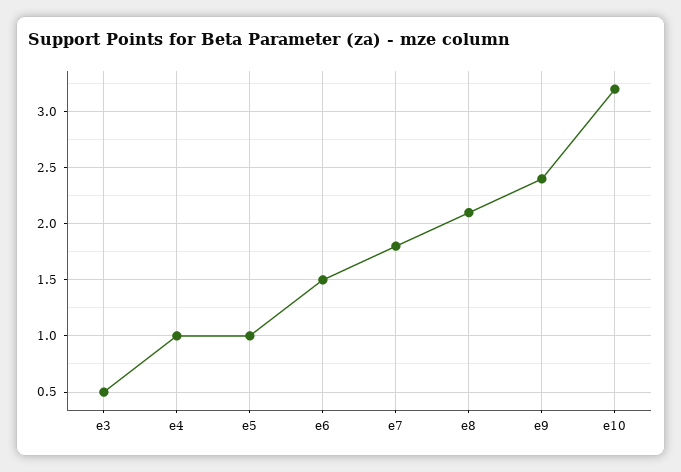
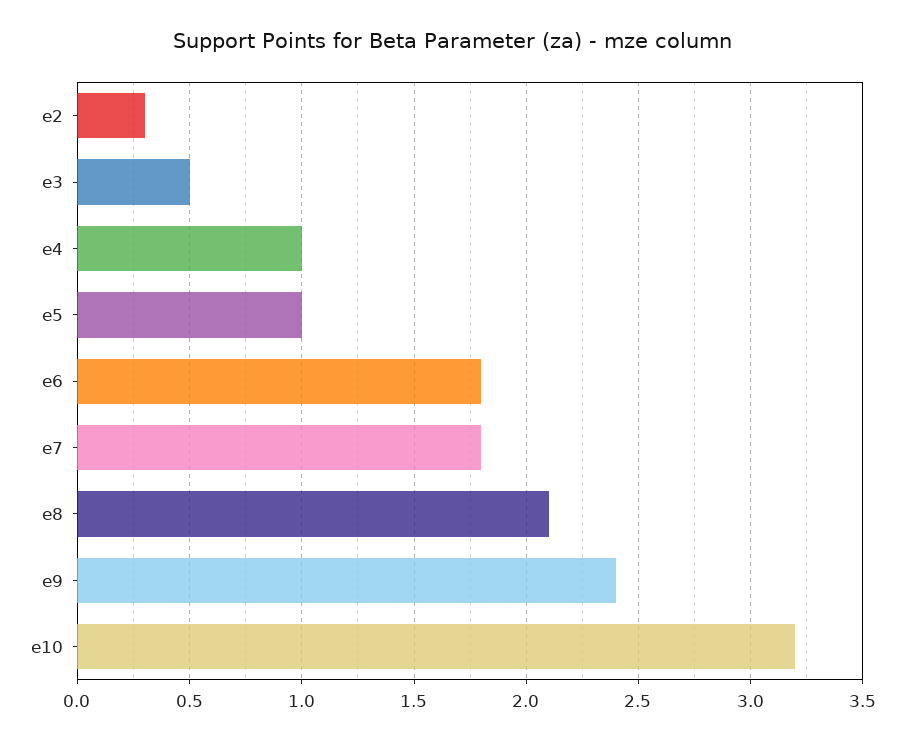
  {
    "e3": 0.5,
    "e4": 1,
    "e5": 1,
-   "e6": 1.5,
+   "e6": 1.8,
    "e7": 1.8,
    "e8": 2.1,
    "e9": 2.4,
-   "e10": 3.2
+   "e10": 3.2,
+   "e2": 0.3
  }

